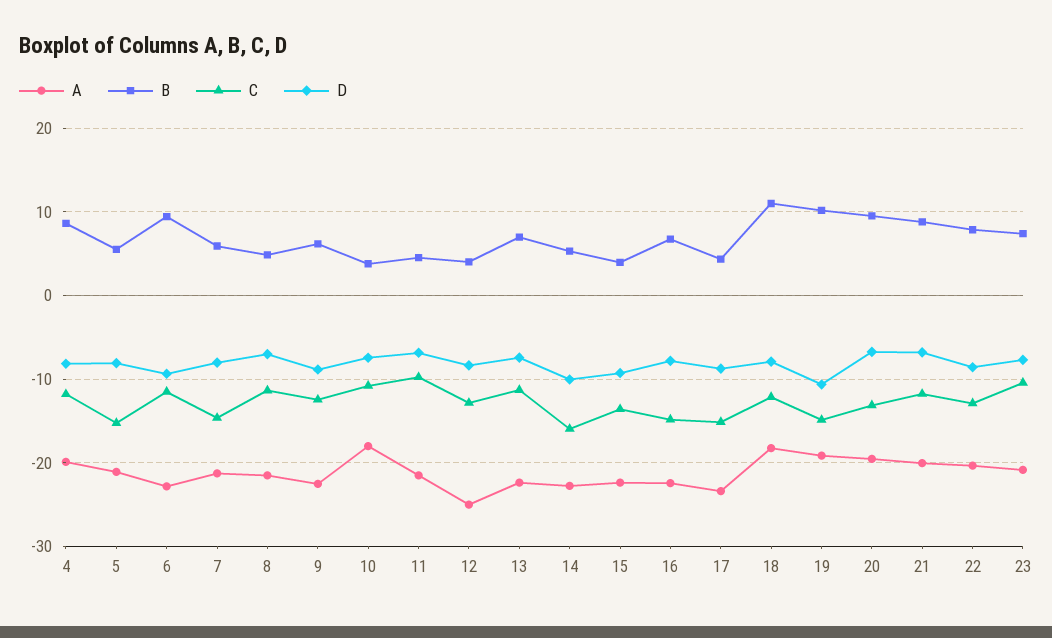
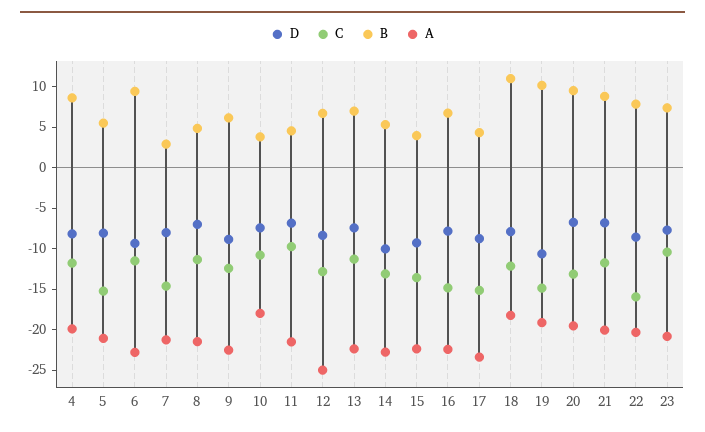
  {
    "A": {
      "4": -20,
      "5": -21,
      "6": -23,
      "7": -21,
      "8": -22,
      "9": -23,
      "10": -18,
      "11": -22,
      "12": -25,
      "13": -22,
      "14": -23,
      "15": -22,
      "16": -22,
      "17": -23,
      "18": -18,
      "19": -19,
      "20": -20,
      "21": -20,
      "22": -20,
      "23": -21
    },
    "B": {
      "4": 9,
      "5": 6,
      "6": 9,
-     "7": 6,
+     "7": 3,
      "8": 5,
      "9": 6,
      "10": 4,
      "11": 5,
-     "12": 4,
+     "12": 7,
      "13": 7,
      "14": 5,
      "15": 4,
      "16": 7,
      "17": 4,
      "18": 11,
      "19": 10,
      "20": 10,
      "21": 9,
      "22": 8,
      "23": 7
    },
    "C": {
      "4": -12,
      "5": -15,
      "6": -12,
      "7": -15,
      "8": -11,
      "9": -12,
      "10": -11,
      "11": -10,
      "12": -13,
      "13": -11,
-     "14": -16,
+     "14": -13,
      "15": -14,
      "16": -15,
      "17": -15,
      "18": -12,
      "19": -15,
      "20": -13,
      "21": -12,
-     "22": -13,
+     "22": -16,
      "23": -10
    },
    "D": {
      "4": -8,
      "5": -8,
      "6": -9,
      "7": -8,
      "8": -7,
      "9": -9,
      "10": -7,
      "11": -7,
      "12": -8,
      "13": -7,
      "14": -10,
      "15": -9,
      "16": -8,
      "17": -9,
      "18": -8,
      "19": -11,
      "20": -7,
      "21": -7,
      "22": -9,
      "23": -8
    }
  }

